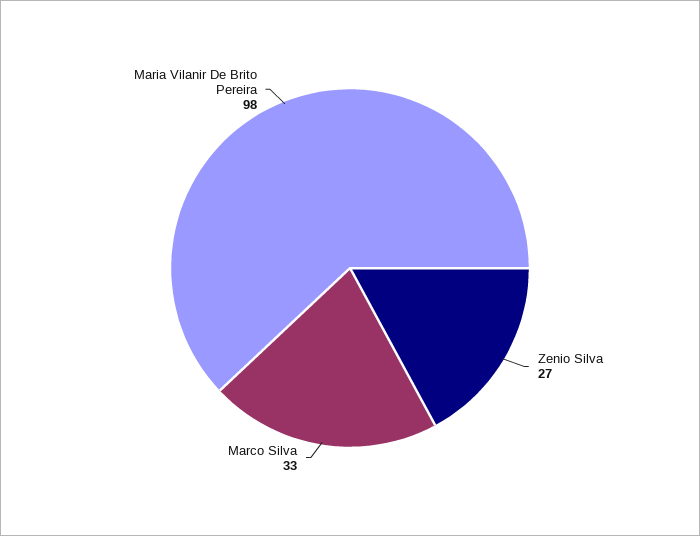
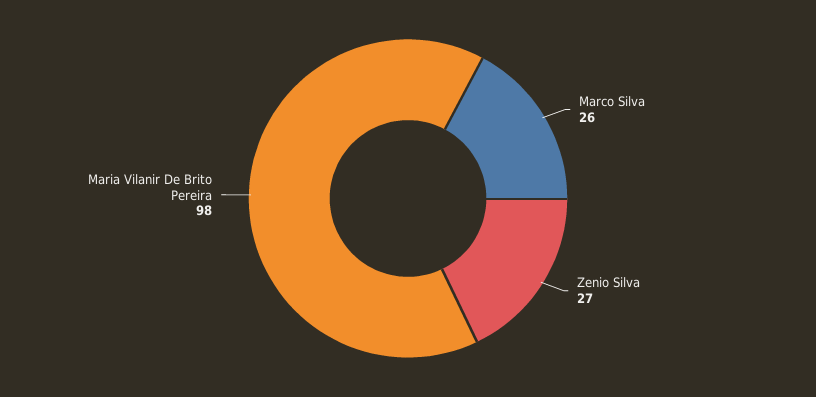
  {
    "Zenio Silva": 27,
-   "Marco Silva": 33,
+   "Marco Silva": 26,
    "Maria Vilanir De Brito Pereira": 98
  }

